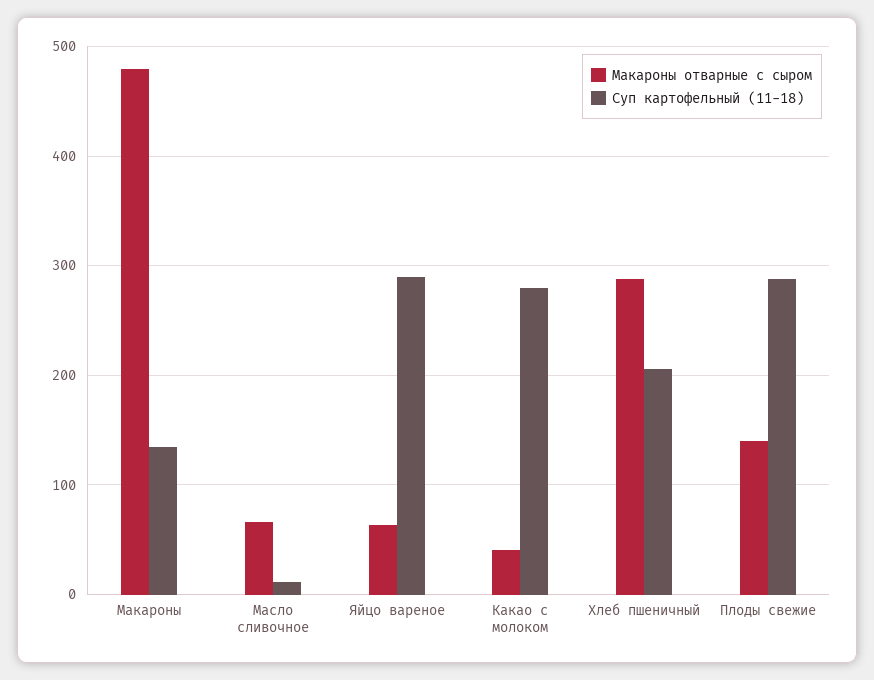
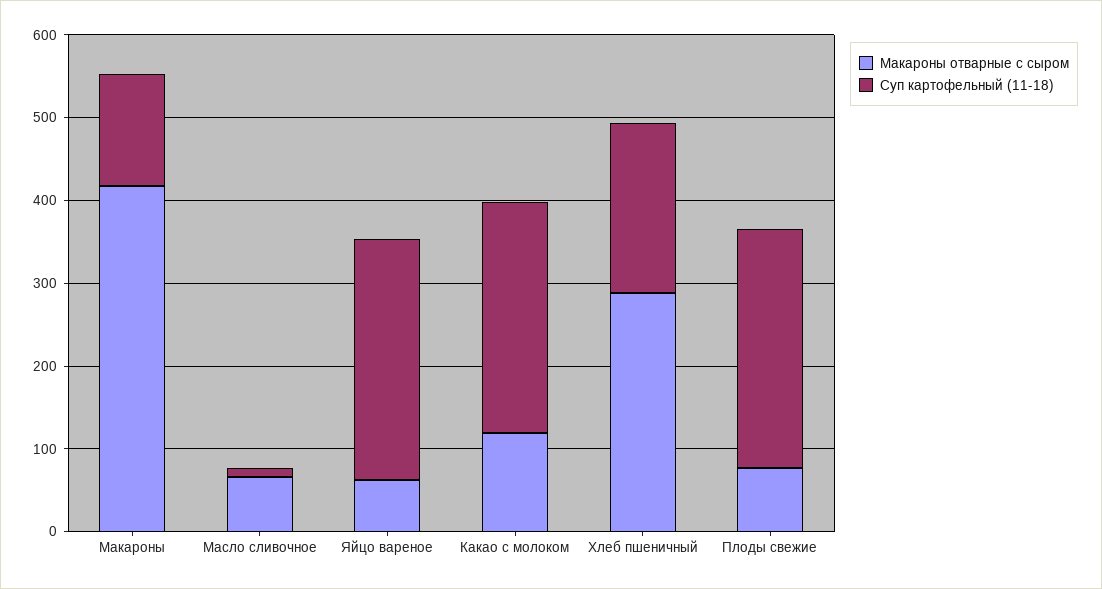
  {
    "Макароны отварные с сыром": {
-     "Макароны": 480,
+     "Макароны": 420,
      "Масло сливочное": 70,
      "Яйцо вареное": 60,
-     "Какао с молоком": 40,
+     "Какао с молоком": 120,
      "Хлеб пшеничный": 290,
-     "Плоды свежие": 140
+     "Плоды свежие": 80
    },
    "Суп картофельный (11-18)": {
      "Макароны": 130,
      "Масло сливочное": 10,
      "Яйцо вареное": 290,
      "Какао с молоком": 280,
      "Хлеб пшеничный": 210,
      "Плоды свежие": 290
    }
  }

